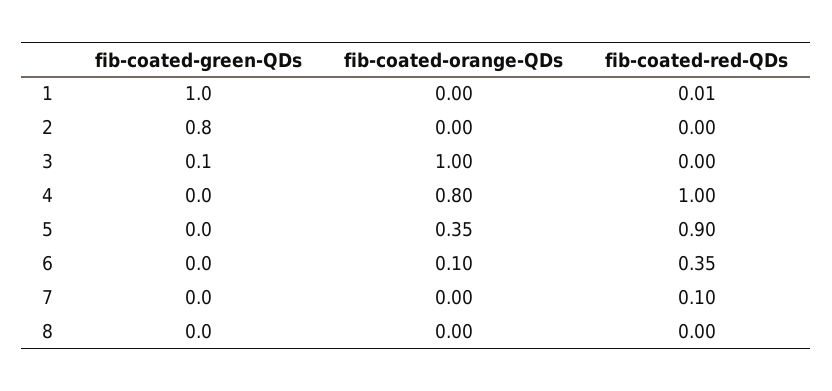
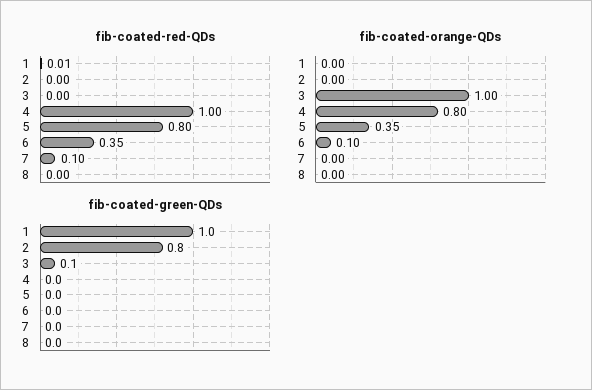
  {
    "fib-coated-green-QDs": {
      "1": 1,
      "2": 0.8,
      "3": 0.1,
      "4": 0,
      "5": 0,
      "6": 0,
      "7": 0,
      "8": 0
    },
    "fib-coated-orange-QDs": {
      "1": 0,
      "2": 0,
      "3": 1,
      "4": 0.8,
      "5": 0.35,
      "6": 0.1,
      "7": 0,
      "8": 0
    },
    "fib-coated-red-QDs": {
      "1": 0.01,
      "2": 0,
      "3": 0,
      "4": 1,
-     "5": 0.9,
+     "5": 0.8,
      "6": 0.35,
      "7": 0.1,
      "8": 0
    }
  }

